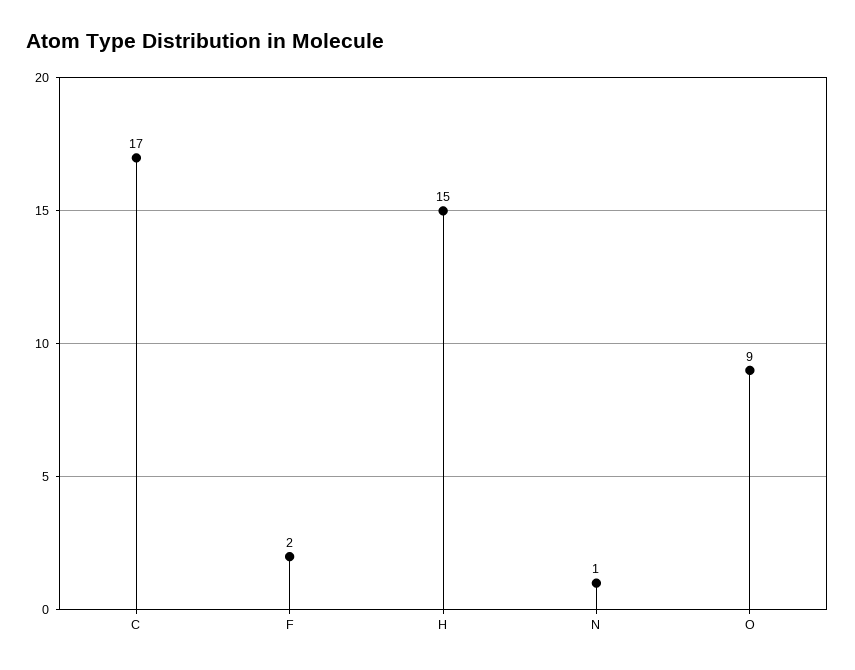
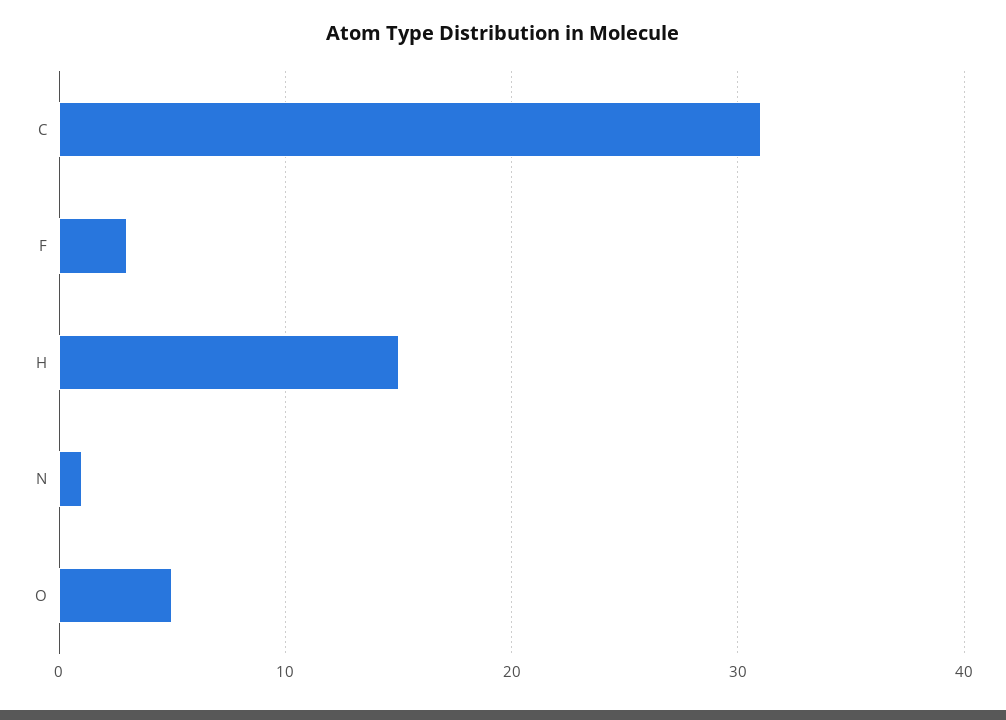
  {
-   "C": 17,
+   "C": 31,
-   "F": 2,
+   "F": 3,
    "H": 15,
    "N": 1,
-   "O": 9
+   "O": 5
  }

